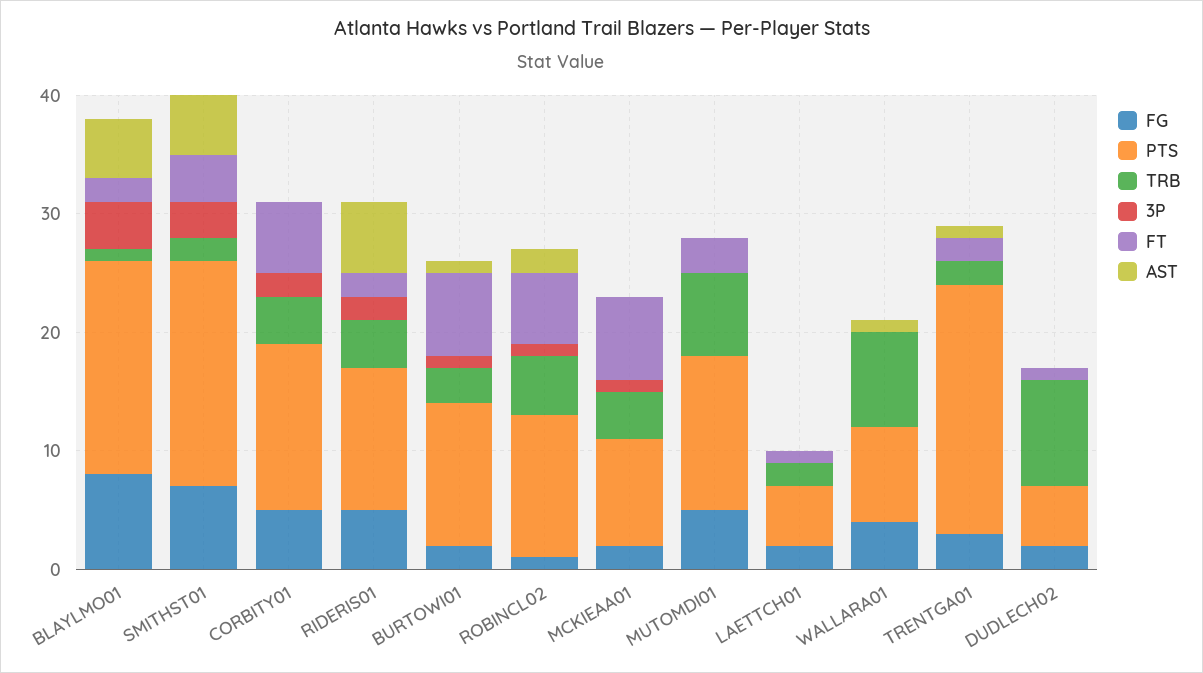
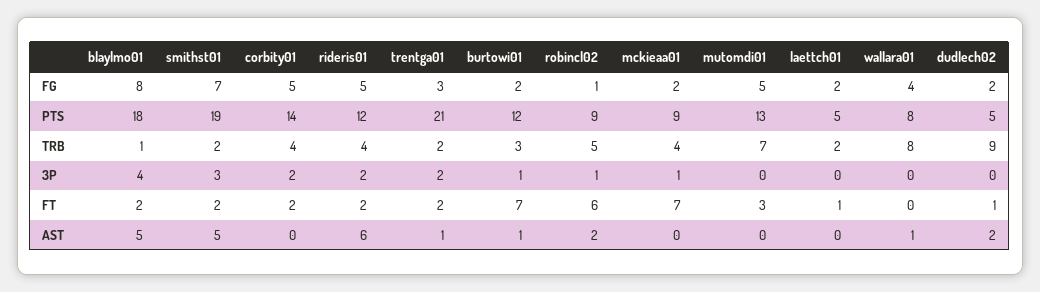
  {
    "FG": {
      "BLAYLMO01": 8,
      "SMITHST01": 7,
      "CORBITY01": 5,
      "RIDERIS01": 5,
      "BURTOWI01": 2,
      "ROBINCL02": 1,
      "MCKIEAA01": 2,
      "MUTOMDI01": 5,
      "LAETTCH01": 2,
      "WALLARA01": 4,
      "TRENTGA01": 3,
      "DUDLECH02": 2
    },
    "PTS": {
      "BLAYLMO01": 18,
      "SMITHST01": 19,
      "CORBITY01": 14,
      "RIDERIS01": 12,
      "BURTOWI01": 12,
-     "ROBINCL02": 12,
+     "ROBINCL02": 9,
      "MCKIEAA01": 9,
      "MUTOMDI01": 13,
      "LAETTCH01": 5,
      "WALLARA01": 8,
      "TRENTGA01": 21,
      "DUDLECH02": 5
    },
    "TRB": {
      "BLAYLMO01": 1,
      "SMITHST01": 2,
      "CORBITY01": 4,
      "RIDERIS01": 4,
      "BURTOWI01": 3,
      "ROBINCL02": 5,
      "MCKIEAA01": 4,
      "MUTOMDI01": 7,
      "LAETTCH01": 2,
      "WALLARA01": 8,
      "TRENTGA01": 2,
      "DUDLECH02": 9
    },
    "3P": {
      "BLAYLMO01": 4,
      "SMITHST01": 3,
      "CORBITY01": 2,
      "RIDERIS01": 2,
      "BURTOWI01": 1,
      "ROBINCL02": 1,
      "MCKIEAA01": 1,
      "MUTOMDI01": 0,
      "LAETTCH01": 0,
      "WALLARA01": 0,
-     "TRENTGA01": 0,
+     "TRENTGA01": 2,
      "DUDLECH02": 0
    },
    "FT": {
      "BLAYLMO01": 2,
-     "SMITHST01": 4,
+     "SMITHST01": 2,
-     "CORBITY01": 6,
+     "CORBITY01": 2,
      "RIDERIS01": 2,
      "BURTOWI01": 7,
      "ROBINCL02": 6,
      "MCKIEAA01": 7,
      "MUTOMDI01": 3,
      "LAETTCH01": 1,
      "WALLARA01": 0,
      "TRENTGA01": 2,
      "DUDLECH02": 1
    },
    "AST": {
      "BLAYLMO01": 5,
      "SMITHST01": 5,
      "CORBITY01": 0,
      "RIDERIS01": 6,
      "BURTOWI01": 1,
      "ROBINCL02": 2,
      "MCKIEAA01": 0,
      "MUTOMDI01": 0,
      "LAETTCH01": 0,
      "WALLARA01": 1,
      "TRENTGA01": 1,
-     "DUDLECH02": 0
+     "DUDLECH02": 2
    }
  }

